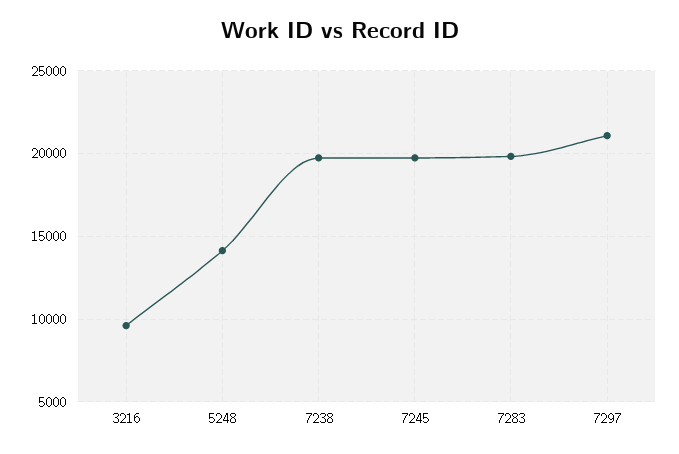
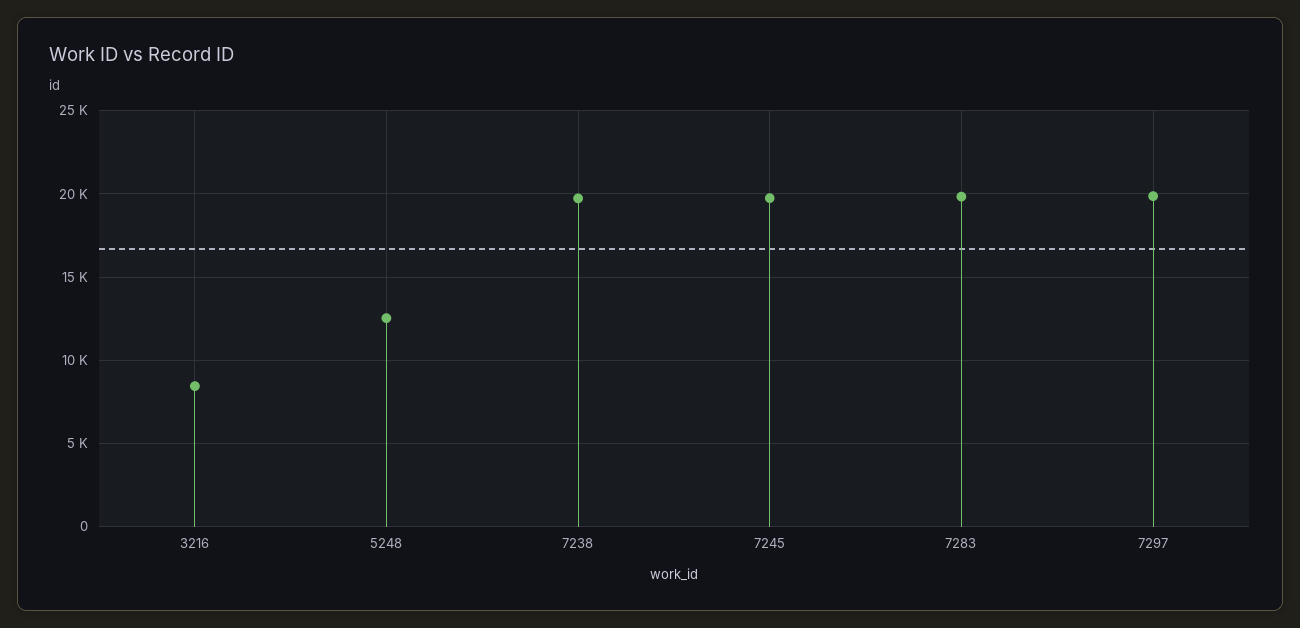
  {
-   "3216": 9500,
+   "3216": 8500,
-   "5248": 14000,
+   "5248": 12500,
    "7238": 19500,
    "7245": 19500,
    "7283": 20000,
-   "7297": 21000
+   "7297": 20000
  }

